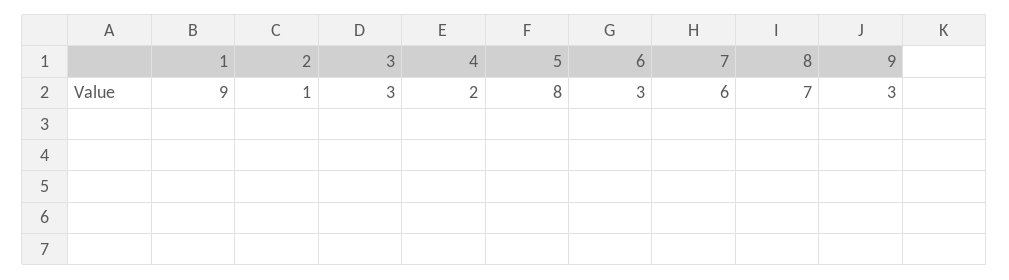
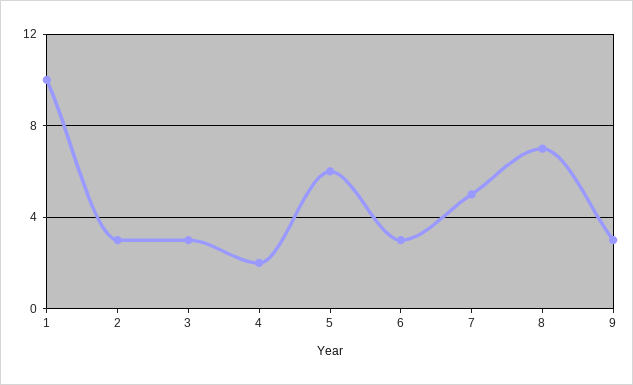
  {
-   "1": 9,
+   "1": 10,
-   "2": 1,
+   "2": 3,
    "3": 3,
    "4": 2,
-   "5": 8,
+   "5": 6,
    "6": 3,
-   "7": 6,
+   "7": 5,
    "8": 7,
    "9": 3
  }

